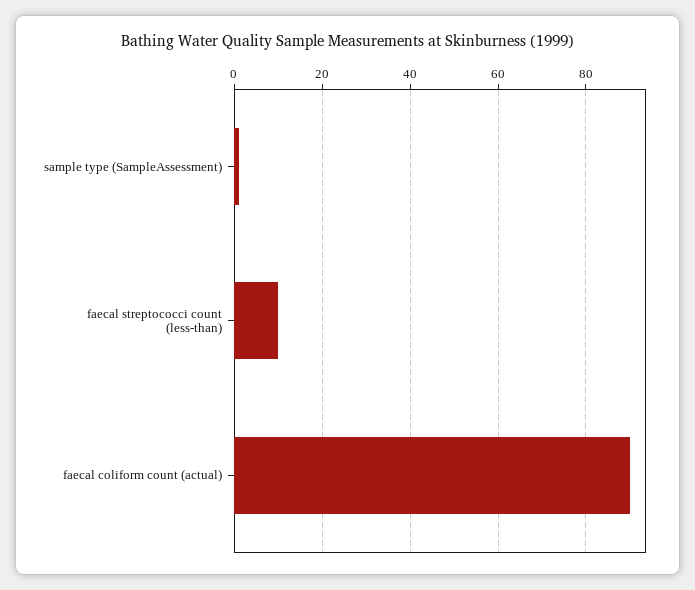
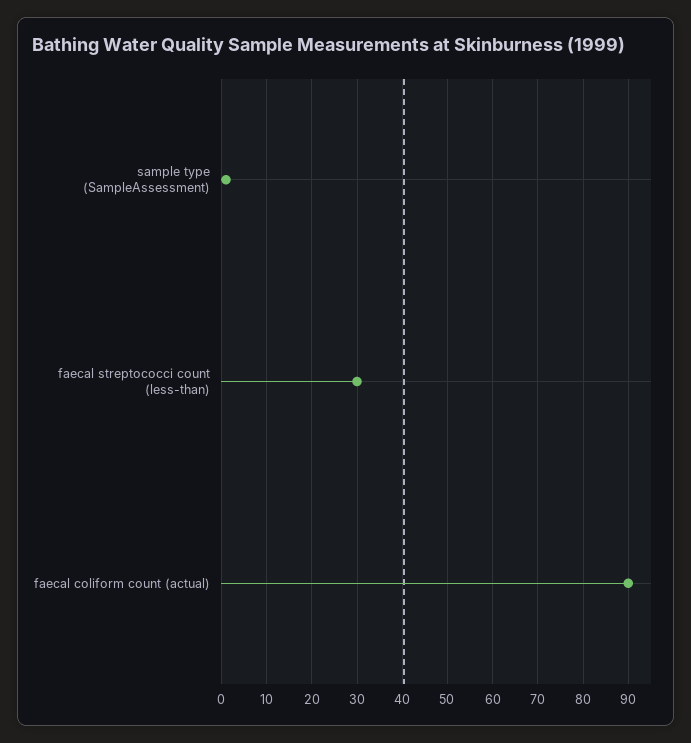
  {
    "sample type (SampleAssessment)": 0,
-   "faecal streptococci count (less-than)": 10,
+   "faecal streptococci count (less-than)": 30,
    "faecal coliform count (actual)": 90
  }

